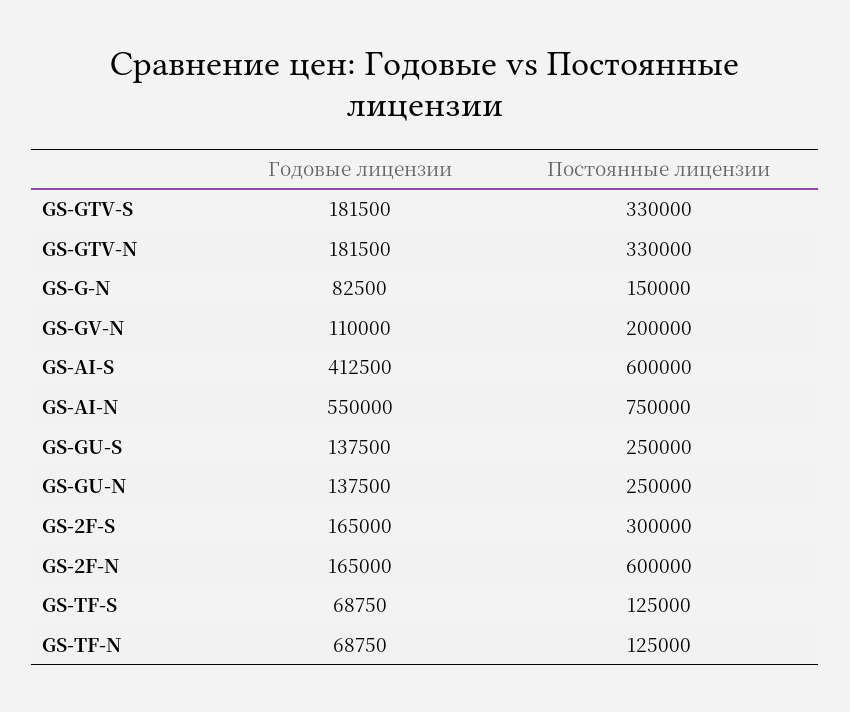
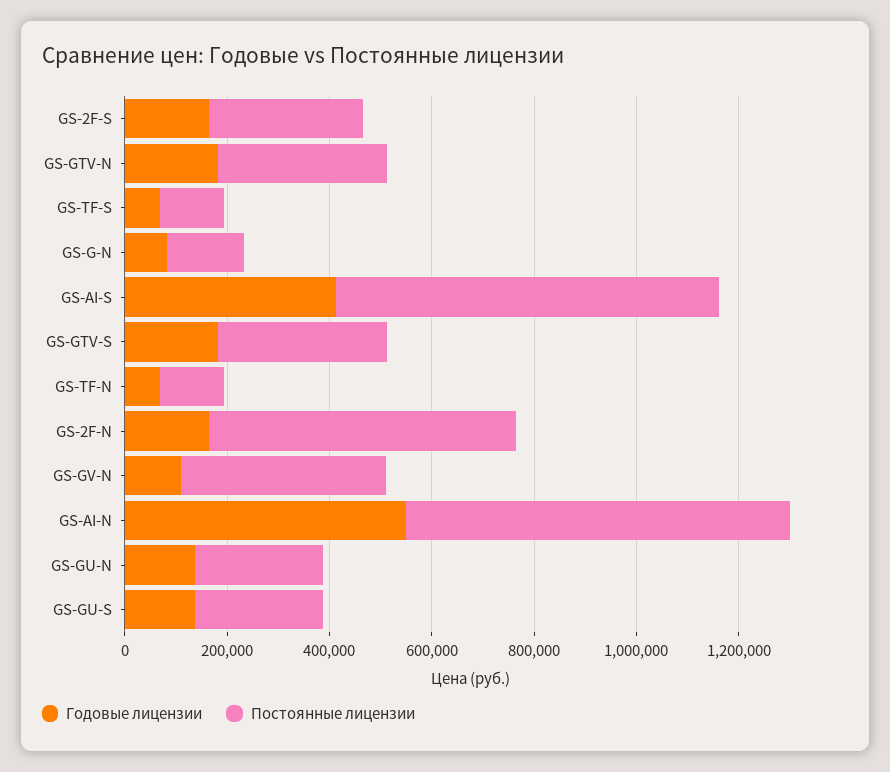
  {
    "Годовые лицензии": {
      "GS-GTV-S": 181500,
      "GS-GTV-N": 181500,
      "GS-G-N": 82500,
      "GS-GV-N": 110000,
      "GS-AI-S": 412500,
      "GS-AI-N": 550000,
      "GS-GU-S": 137500,
      "GS-GU-N": 137500,
      "GS-2F-S": 165000,
      "GS-2F-N": 165000,
      "GS-TF-S": 68750,
      "GS-TF-N": 68750
    },
    "Постоянные лицензии": {
      "GS-GTV-S": 330000,
      "GS-GTV-N": 330000,
      "GS-G-N": 150000,
-     "GS-GV-N": 200000,
+     "GS-GV-N": 400000,
-     "GS-AI-S": 600000,
+     "GS-AI-S": 750000,
      "GS-AI-N": 750000,
      "GS-GU-S": 250000,
      "GS-GU-N": 250000,
      "GS-2F-S": 300000,
      "GS-2F-N": 600000,
      "GS-TF-S": 125000,
      "GS-TF-N": 125000
    }
  }

